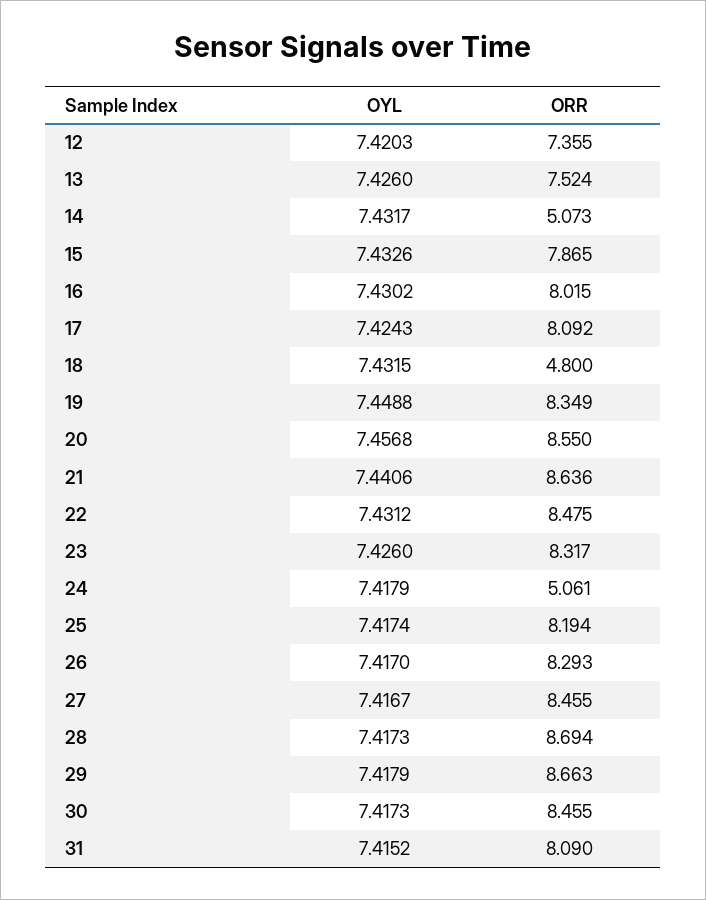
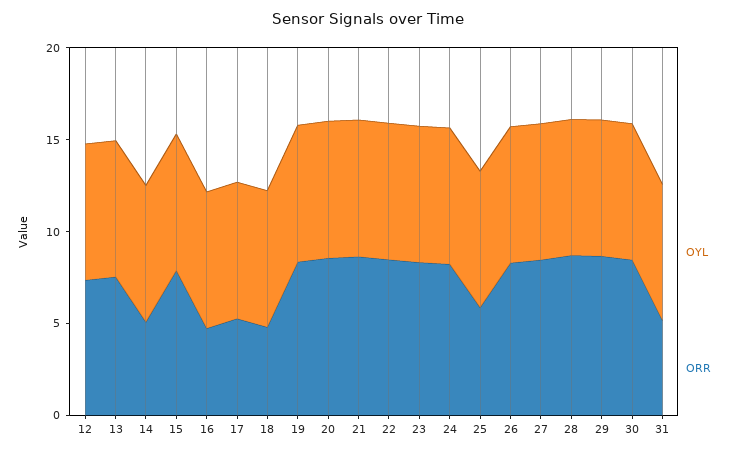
  {
    "OYL": {
      "12": 7.4203,
      "13": 7.426,
      "14": 7.4317,
      "15": 7.4326,
      "16": 7.4302,
      "17": 7.4243,
      "18": 7.4315,
      "19": 7.4488,
      "20": 7.4568,
      "21": 7.4406,
      "22": 7.4312,
      "23": 7.426,
      "24": 7.4179,
      "25": 7.4174,
      "26": 7.417,
      "27": 7.4167,
      "28": 7.4173,
      "29": 7.4179,
      "30": 7.4173,
      "31": 7.4152
    },
    "ORR": {
      "12": 7.355,
      "13": 7.524,
      "14": 5.073,
      "15": 7.865,
-     "16": 8.015,
+     "16": 5,
-     "17": 8.092,
+     "17": 5,
      "18": 4.8,
      "19": 8.349,
      "20": 8.55,
      "21": 8.636,
      "22": 8.475,
      "23": 8.317,
-     "24": 5.061,
+     "24": 8,
-     "25": 8.194,
+     "25": 6,
      "26": 8.293,
      "27": 8.455,
      "28": 8.694,
      "29": 8.663,
      "30": 8.455,
-     "31": 8.09
+     "31": 5
    }
  }

